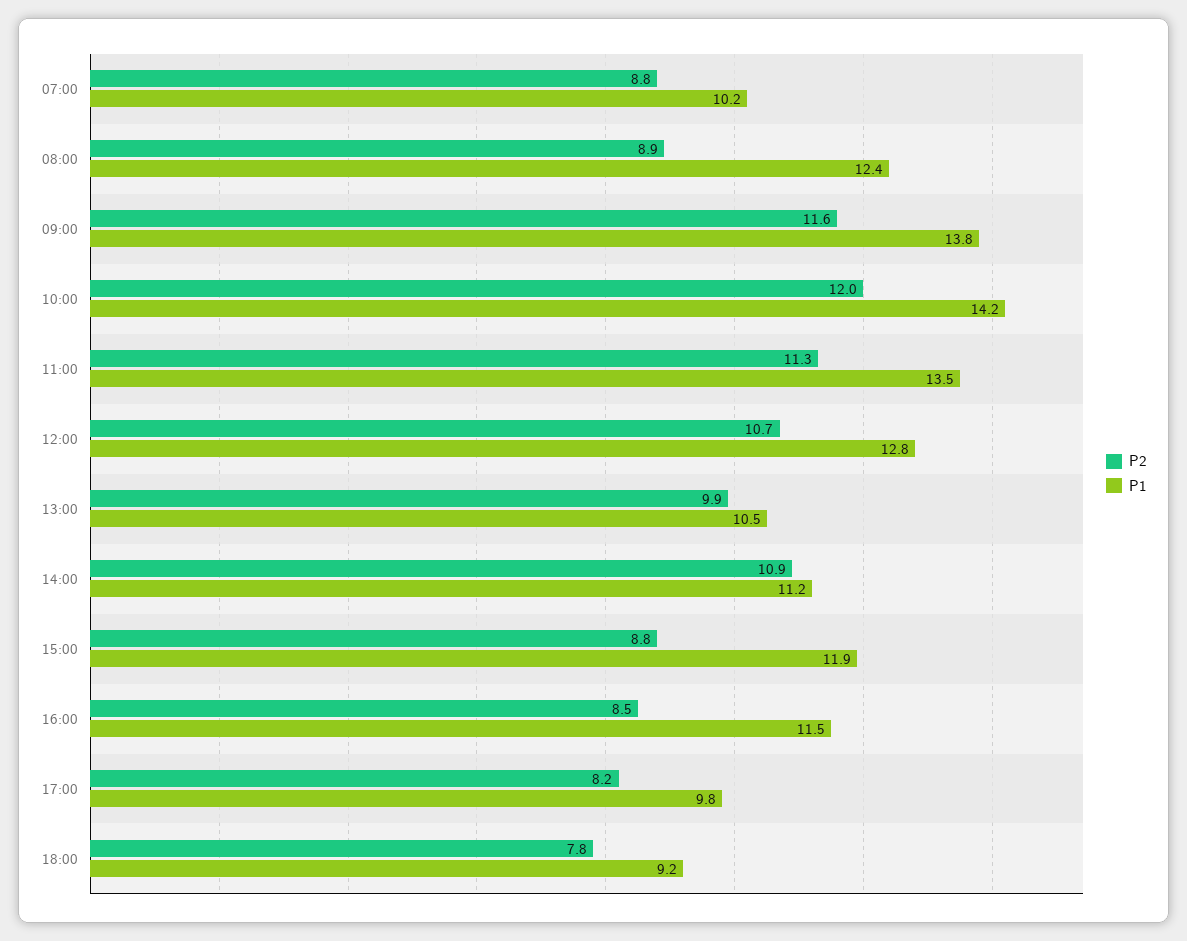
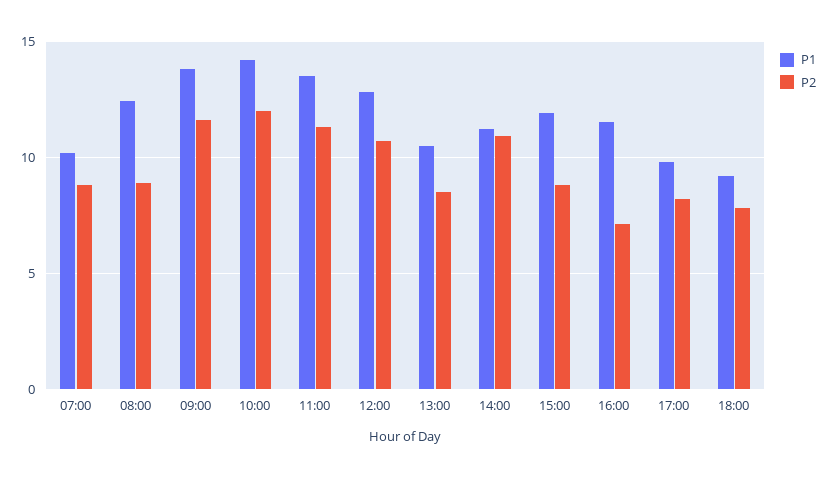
  {
    "P2": {
      "07:00": 8.8,
      "08:00": 8.9,
      "09:00": 11.6,
      "10:00": 12,
      "11:00": 11.3,
      "12:00": 10.7,
-     "13:00": 9.9,
+     "13:00": 8.5,
      "14:00": 10.9,
      "15:00": 8.8,
-     "16:00": 8.5,
+     "16:00": 7,
      "17:00": 8.2,
      "18:00": 7.8
    },
    "P1": {
      "07:00": 10.2,
      "08:00": 12.4,
      "09:00": 13.8,
      "10:00": 14.2,
      "11:00": 13.5,
      "12:00": 12.8,
      "13:00": 10.5,
      "14:00": 11.2,
      "15:00": 11.9,
      "16:00": 11.5,
      "17:00": 9.8,
      "18:00": 9.2
    }
  }

